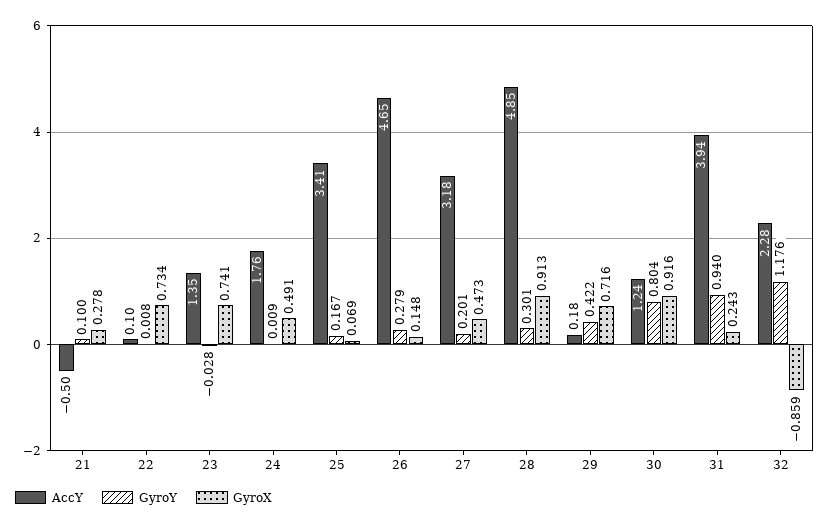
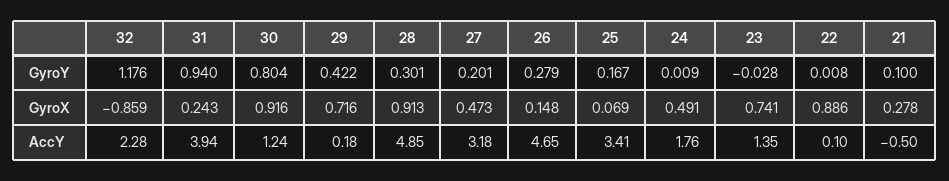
  {
    "AccY": {
      "21": -0.5,
      "22": 0.1,
      "23": 1.35,
      "24": 1.76,
      "25": 3.41,
      "26": 4.65,
      "27": 3.18,
      "28": 4.85,
      "29": 0.18,
      "30": 1.24,
      "31": 3.94,
      "32": 2.28
    },
    "GyroY": {
      "21": 0.1,
      "22": 0.008,
      "23": -0.028,
      "24": 0.009,
      "25": 0.167,
      "26": 0.279,
      "27": 0.201,
      "28": 0.301,
      "29": 0.422,
      "30": 0.804,
      "31": 0.94,
      "32": 1.176
    },
    "GyroX": {
      "21": 0.278,
-     "22": 0.734,
+     "22": 0.886,
      "23": 0.741,
      "24": 0.491,
      "25": 0.069,
      "26": 0.148,
      "27": 0.473,
      "28": 0.913,
      "29": 0.716,
      "30": 0.916,
      "31": 0.243,
      "32": -0.859
    }
  }

